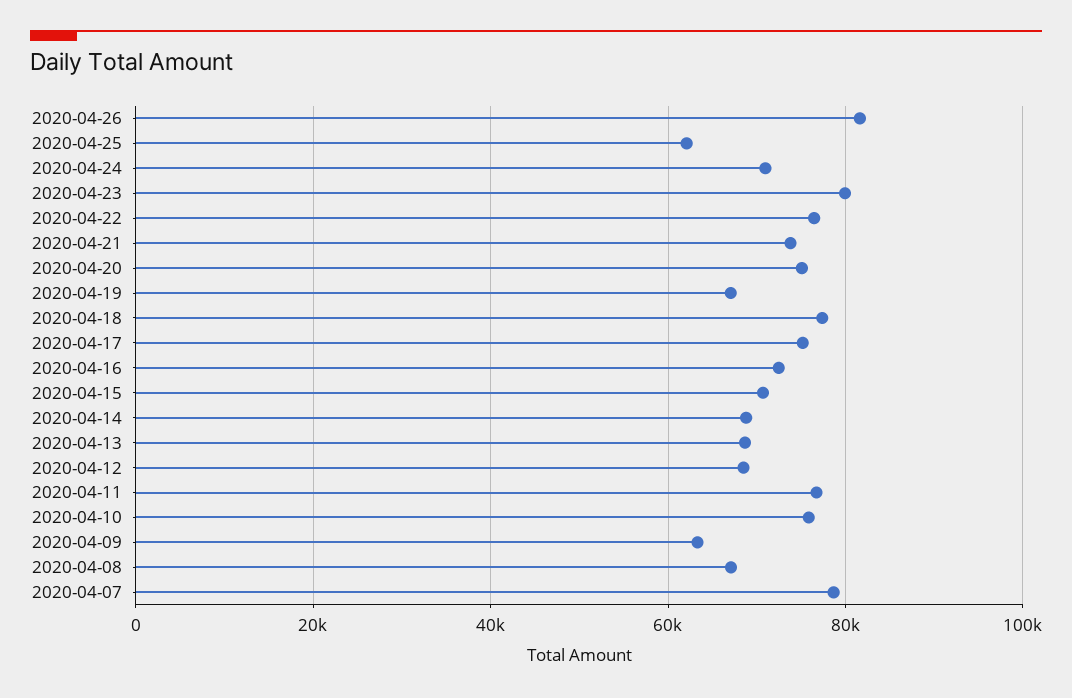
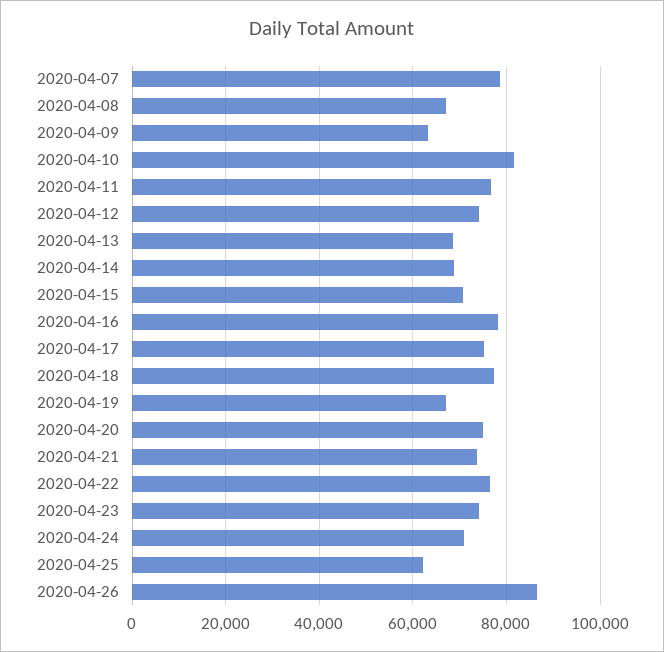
  {
-   "2020-04-26": 82000,
+   "2020-04-26": 86000,
    "2020-04-25": 62000,
    "2020-04-24": 70000,
-   "2020-04-23": 80000,
+   "2020-04-23": 74000,
    "2020-04-22": 76000,
    "2020-04-21": 74000,
    "2020-04-20": 76000,
    "2020-04-19": 68000,
    "2020-04-18": 78000,
    "2020-04-17": 76000,
-   "2020-04-16": 72000,
+   "2020-04-16": 78000,
    "2020-04-15": 70000,
    "2020-04-14": 68000,
    "2020-04-13": 68000,
-   "2020-04-12": 68000,
+   "2020-04-12": 74000,
    "2020-04-11": 76000,
-   "2020-04-10": 76000,
+   "2020-04-10": 82000,
    "2020-04-09": 64000,
    "2020-04-08": 68000,
    "2020-04-07": 78000
  }

